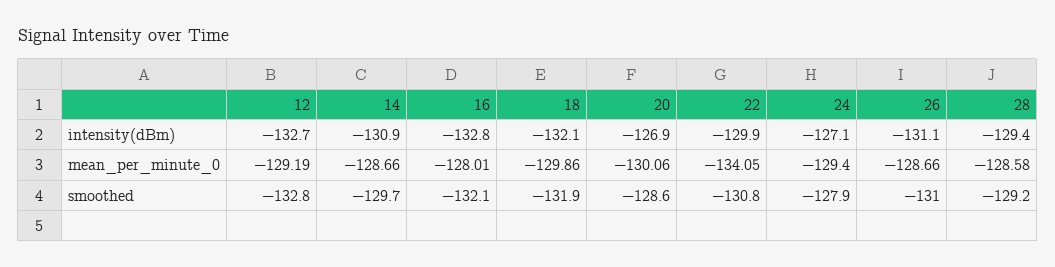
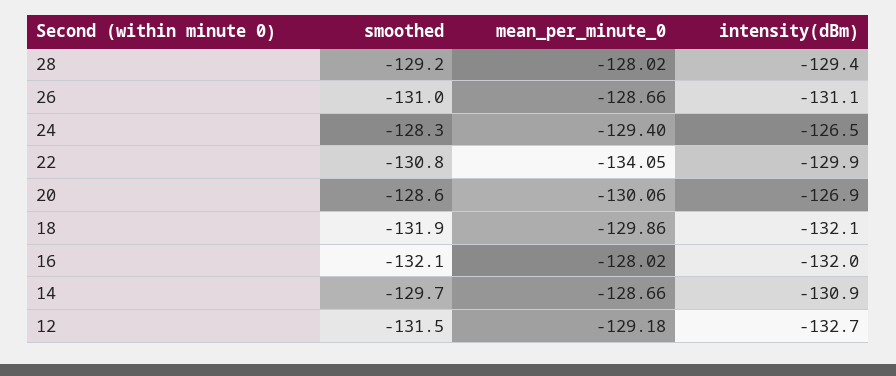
  {
    "12": {
      "intensity(dBm)": -132.7,
-     "mean_per_minute_0": -129.19,
+     "mean_per_minute_0": -129.18,
-     "smoothed": -132.8
+     "smoothed": -131.5
    },
    "14": {
      "intensity(dBm)": -130.9,
      "mean_per_minute_0": -128.66,
      "smoothed": -129.7
    },
    "16": {
-     "intensity(dBm)": -132.8,
+     "intensity(dBm)": -132,
-     "mean_per_minute_0": -128.01,
+     "mean_per_minute_0": -128.02,
      "smoothed": -132.1
    },
    "18": {
      "intensity(dBm)": -132.1,
      "mean_per_minute_0": -129.86,
      "smoothed": -131.9
    },
    "20": {
      "intensity(dBm)": -126.9,
      "mean_per_minute_0": -130.06,
      "smoothed": -128.6
    },
    "22": {
      "intensity(dBm)": -129.9,
      "mean_per_minute_0": -134.05,
      "smoothed": -130.8
    },
    "24": {
-     "intensity(dBm)": -127.1,
+     "intensity(dBm)": -126.5,
      "mean_per_minute_0": -129.4,
-     "smoothed": -127.9
+     "smoothed": -128.3
    },
    "26": {
      "intensity(dBm)": -131.1,
      "mean_per_minute_0": -128.66,
      "smoothed": -131
    },
    "28": {
      "intensity(dBm)": -129.4,
-     "mean_per_minute_0": -128.58,
+     "mean_per_minute_0": -128.02,
      "smoothed": -129.2
    }
  }

